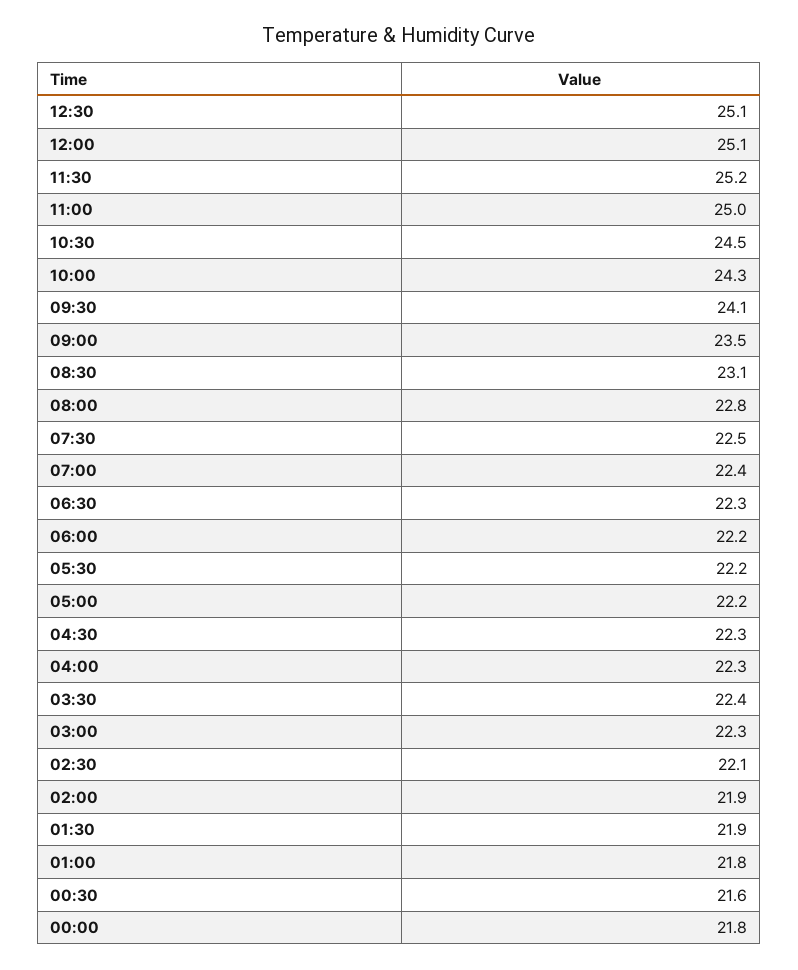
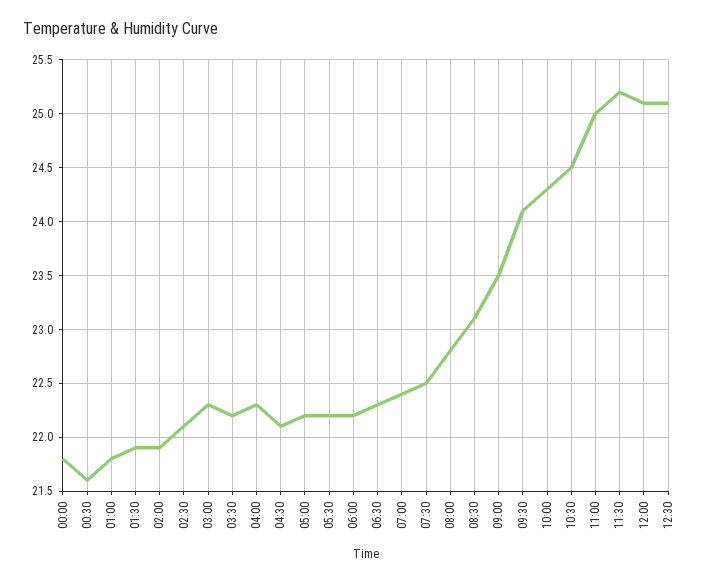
  {
    "12:30": 25.1,
    "12:00": 25.1,
    "11:30": 25.2,
    "11:00": 25,
    "10:30": 24.5,
    "10:00": 24.3,
    "09:30": 24.1,
    "09:00": 23.5,
    "08:30": 23.1,
    "08:00": 22.8,
    "07:30": 22.5,
    "07:00": 22.4,
    "06:30": 22.3,
    "06:00": 22.2,
    "05:30": 22.2,
    "05:00": 22.2,
-   "04:30": 22.3,
+   "04:30": 22.1,
    "04:00": 22.3,
-   "03:30": 22.4,
+   "03:30": 22.2,
    "03:00": 22.3,
    "02:30": 22.1,
    "02:00": 21.9,
    "01:30": 21.9,
    "01:00": 21.8,
    "00:30": 21.6,
    "00:00": 21.8
  }

